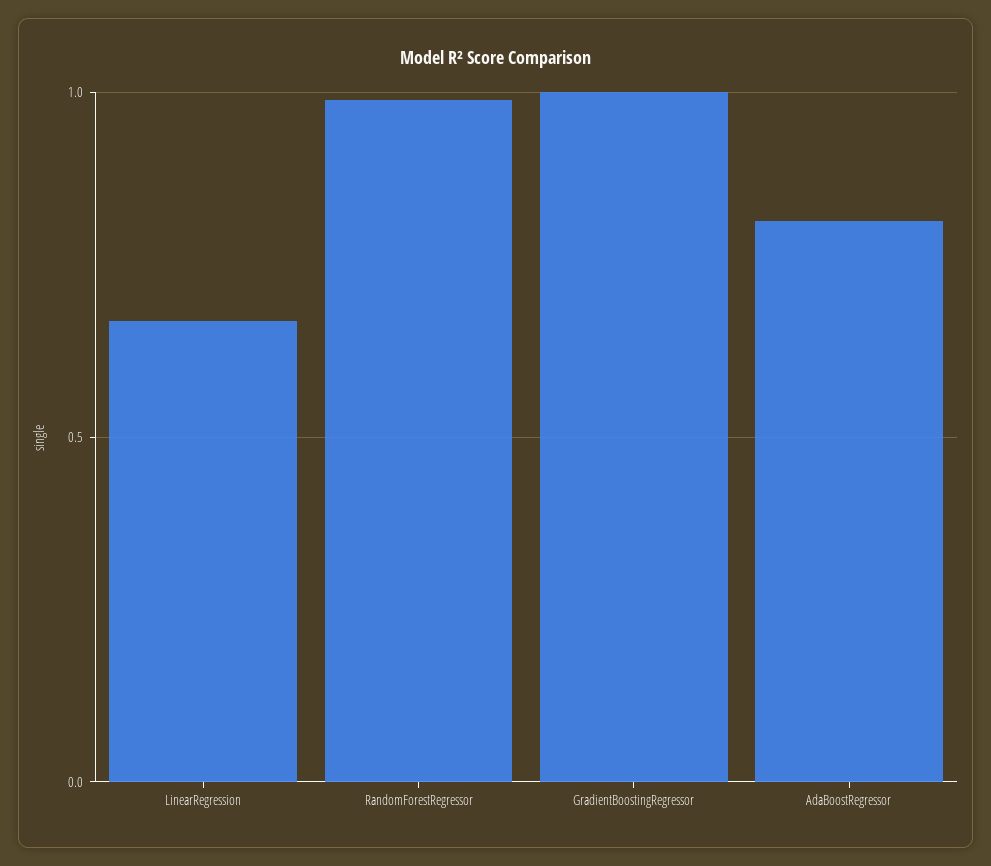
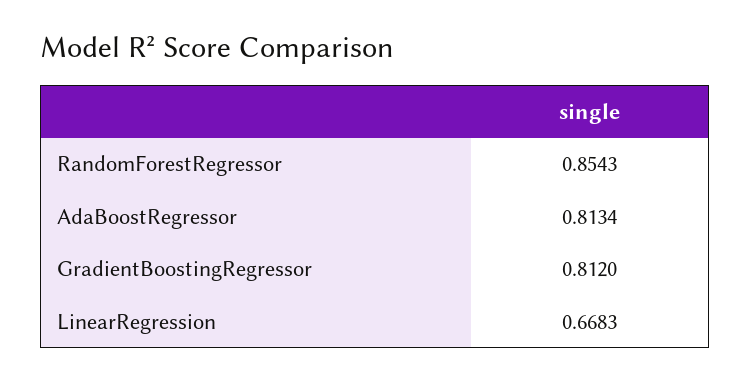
  {
    "LinearRegression": 0.6683,
-   "RandomForestRegressor": 1,
+   "RandomForestRegressor": 0.8543,
-   "GradientBoostingRegressor": 1,
+   "GradientBoostingRegressor": 0.812,
    "AdaBoostRegressor": 0.8134
  }

